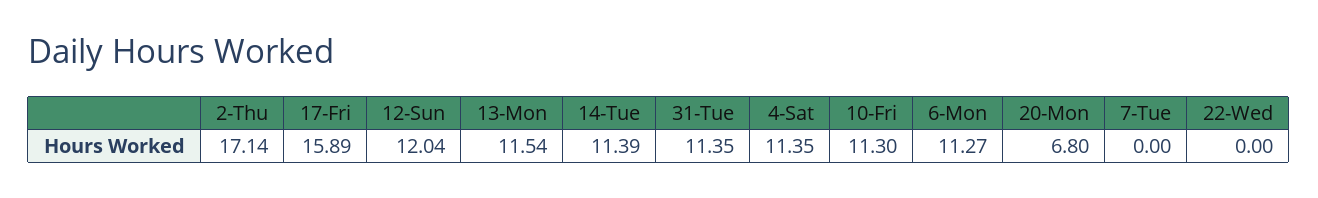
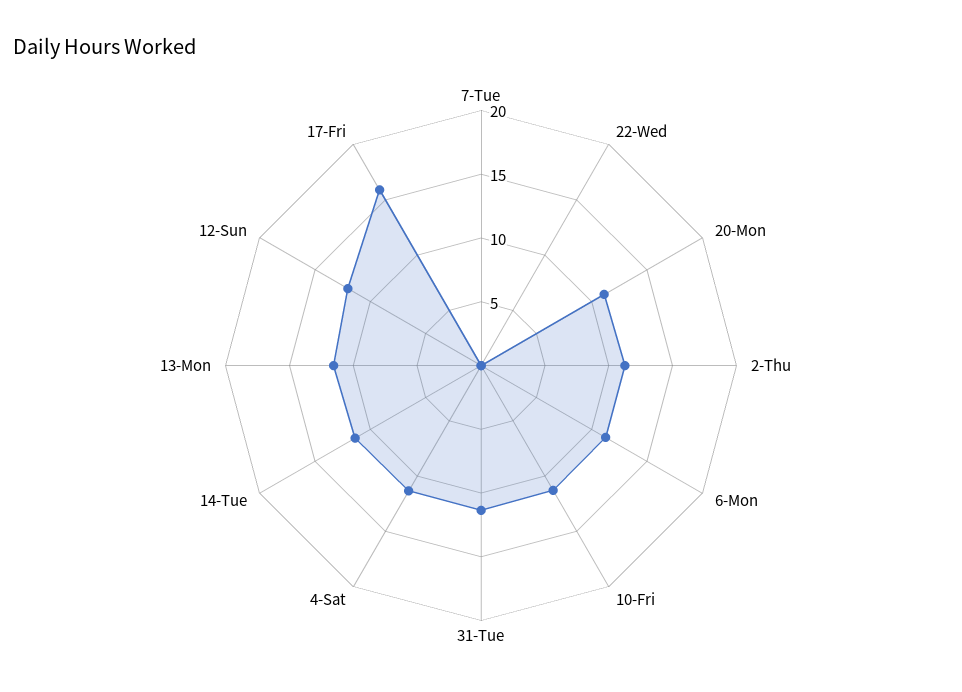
  {
-   "2-Thu": 17.14,
+   "2-Thu": 11,
    "17-Fri": 15.89,
    "12-Sun": 12.04,
    "13-Mon": 11.54,
    "14-Tue": 11.39,
    "31-Tue": 11.35,
    "4-Sat": 11.35,
    "10-Fri": 11.3,
    "6-Mon": 11.27,
-   "20-Mon": 6.8,
+   "20-Mon": 11,
    "7-Tue": 0,
    "22-Wed": 0
  }

